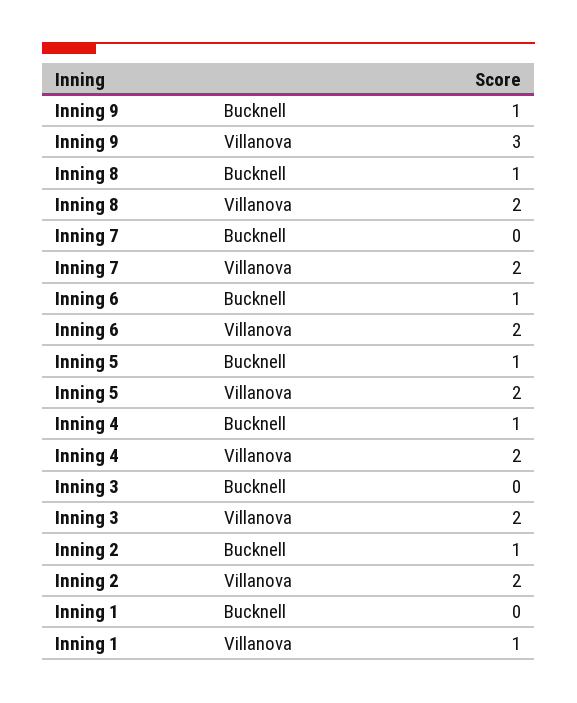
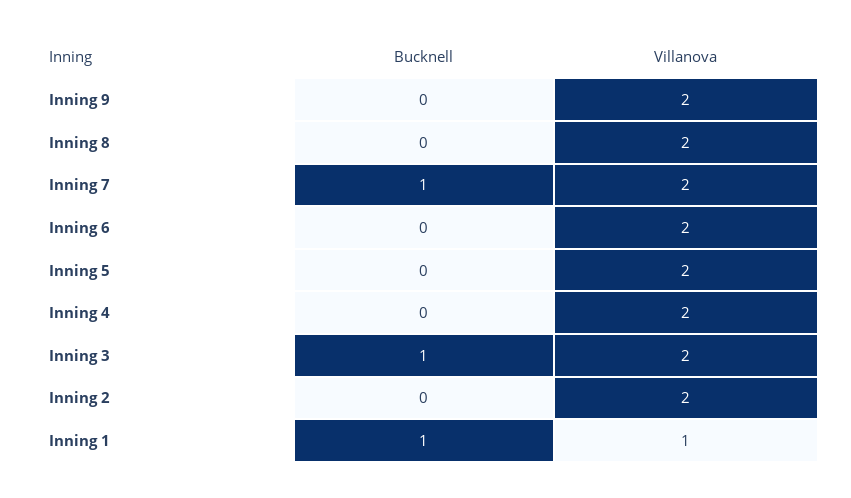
  {
    "Inning 9": {
-     "Bucknell": 1,
+     "Bucknell": 0,
-     "Villanova": 3
+     "Villanova": 2
    },
    "Inning 8": {
-     "Bucknell": 1,
+     "Bucknell": 0,
      "Villanova": 2
    },
    "Inning 7": {
-     "Bucknell": 0,
+     "Bucknell": 1,
      "Villanova": 2
    },
    "Inning 6": {
-     "Bucknell": 1,
+     "Bucknell": 0,
      "Villanova": 2
    },
    "Inning 5": {
-     "Bucknell": 1,
+     "Bucknell": 0,
      "Villanova": 2
    },
    "Inning 4": {
-     "Bucknell": 1,
+     "Bucknell": 0,
      "Villanova": 2
    },
    "Inning 3": {
-     "Bucknell": 0,
+     "Bucknell": 1,
      "Villanova": 2
    },
    "Inning 2": {
-     "Bucknell": 1,
+     "Bucknell": 0,
      "Villanova": 2
    },
    "Inning 1": {
-     "Bucknell": 0,
+     "Bucknell": 1,
      "Villanova": 1
    }
  }

